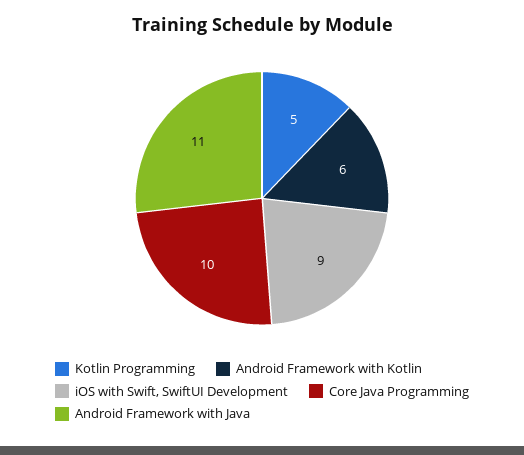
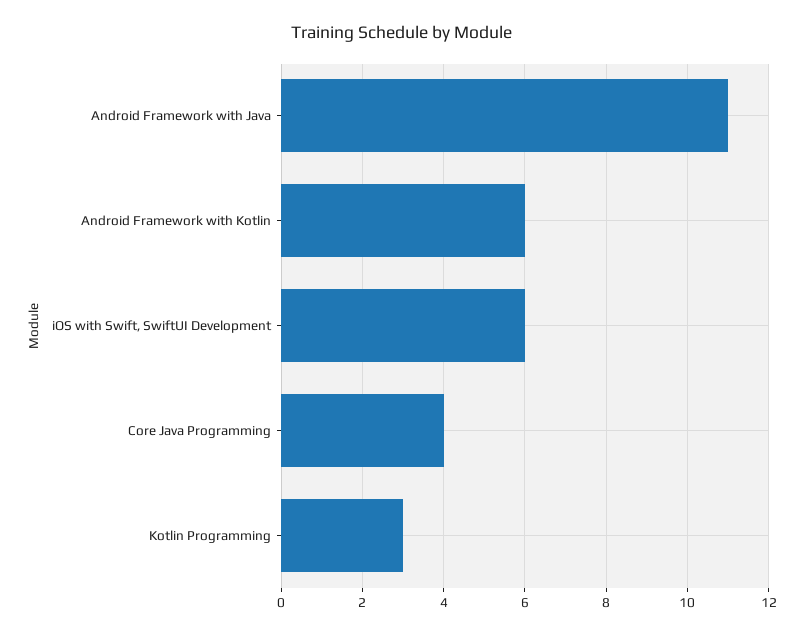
  {
-   "Kotlin Programming": 5,
+   "Kotlin Programming": 3,
    "Android Framework with Kotlin": 6,
-   "iOS with Swift, SwiftUI Development": 9,
+   "iOS with Swift, SwiftUI Development": 6,
-   "Core Java Programming": 10,
+   "Core Java Programming": 4,
    "Android Framework with Java": 11
  }

